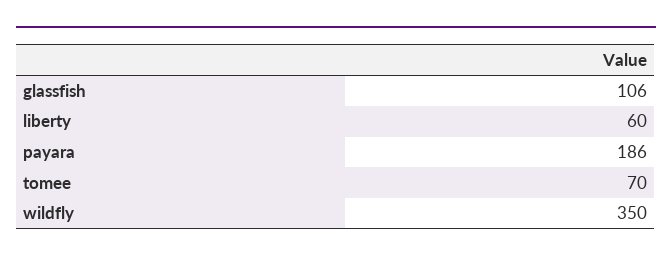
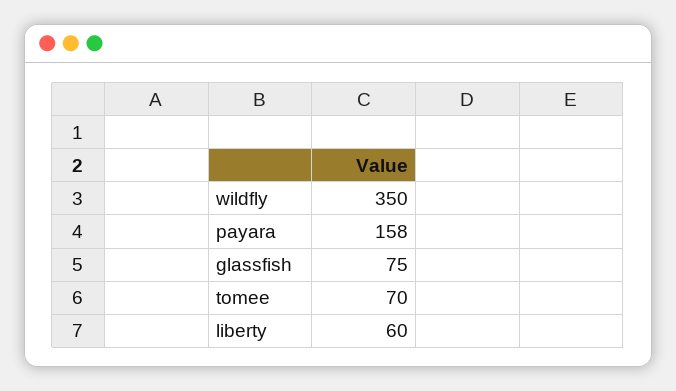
  {
-   "glassfish": 106,
+   "glassfish": 75,
    "liberty": 60,
-   "payara": 186,
+   "payara": 158,
    "tomee": 70,
    "wildfly": 350
  }

